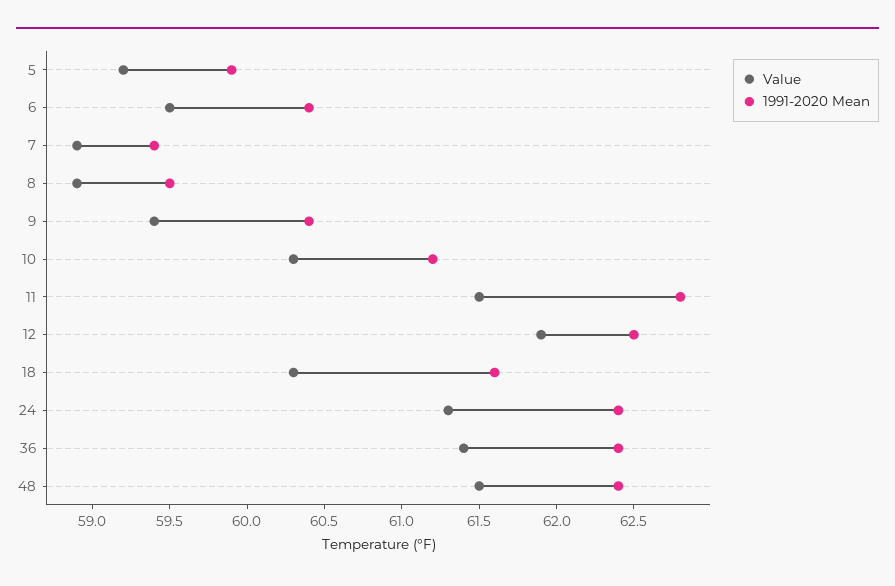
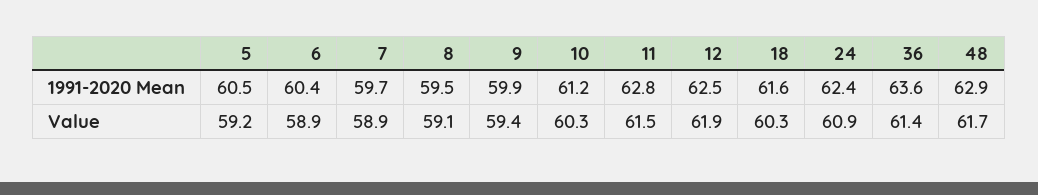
  {
    "Value": {
      "5": 59.2,
-     "6": 59.5,
+     "6": 58.9,
      "7": 58.9,
-     "8": 58.9,
+     "8": 59.1,
      "9": 59.4,
      "10": 60.3,
      "11": 61.5,
      "12": 61.9,
      "18": 60.3,
-     "24": 61.3,
+     "24": 60.9,
      "36": 61.4,
-     "48": 61.5
+     "48": 61.7
    },
    "1991-2020 Mean": {
-     "5": 59.9,
+     "5": 60.5,
      "6": 60.4,
-     "7": 59.4,
+     "7": 59.7,
      "8": 59.5,
-     "9": 60.4,
+     "9": 59.9,
      "10": 61.2,
      "11": 62.8,
      "12": 62.5,
      "18": 61.6,
      "24": 62.4,
-     "36": 62.4,
+     "36": 63.6,
-     "48": 62.4
+     "48": 62.9
    }
  }

